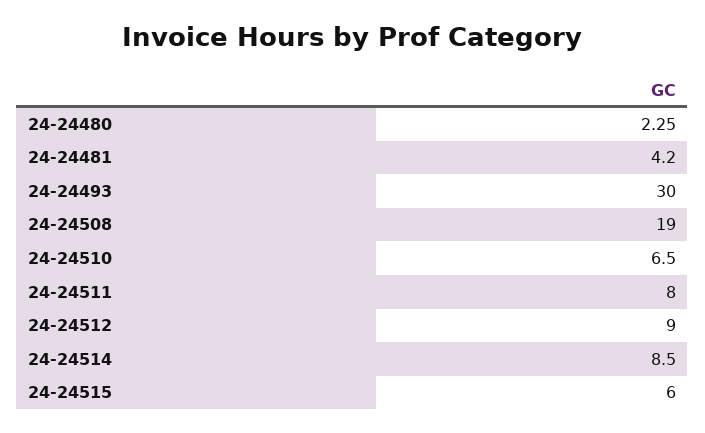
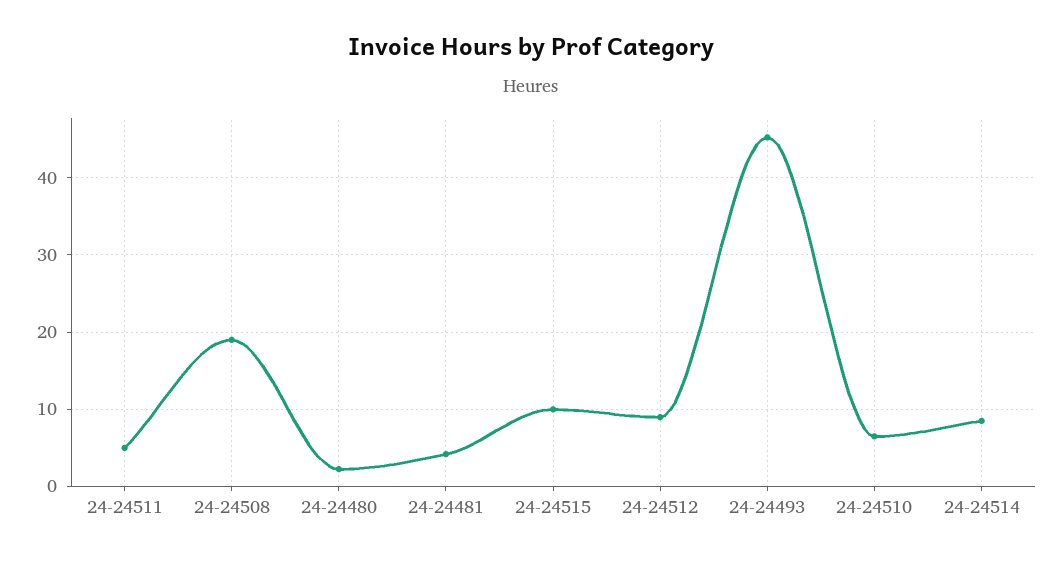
  {
    "24-24480": 2.25,
    "24-24481": 4.2,
-   "24-24493": 30,
+   "24-24493": 45,
    "24-24508": 19,
    "24-24510": 6.5,
-   "24-24511": 8,
+   "24-24511": 5,
    "24-24512": 9,
    "24-24514": 8.5,
-   "24-24515": 6
+   "24-24515": 10
  }

